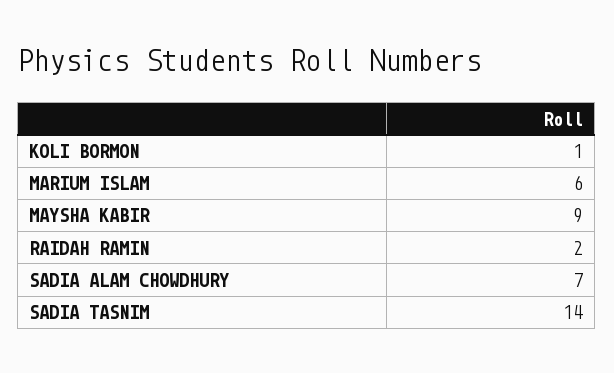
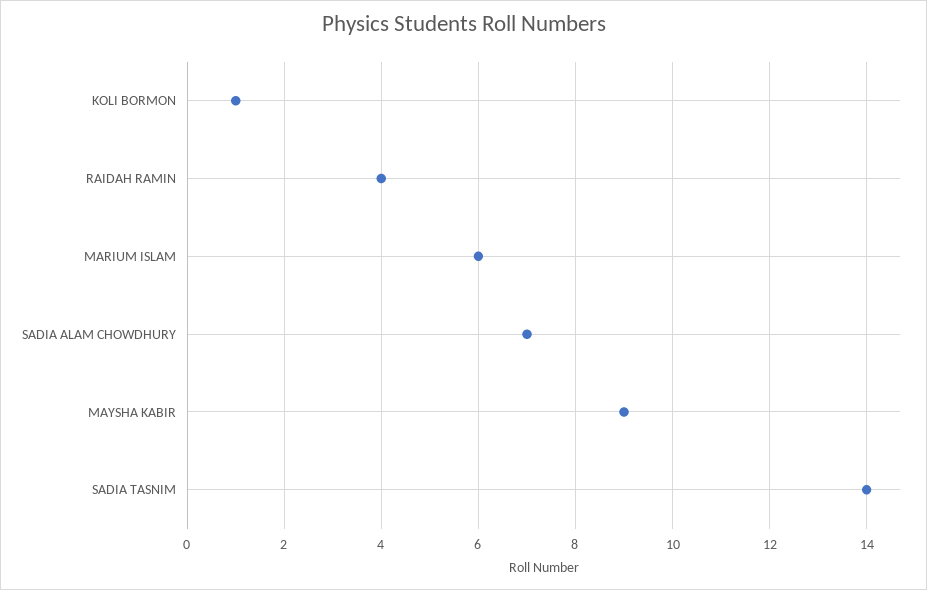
  {
    "KOLI BORMON": 1,
    "MARIUM ISLAM": 6,
    "MAYSHA KABIR": 9,
-   "RAIDAH RAMIN": 2,
+   "RAIDAH RAMIN": 4,
    "SADIA ALAM CHOWDHURY": 7,
    "SADIA TASNIM": 14
  }

